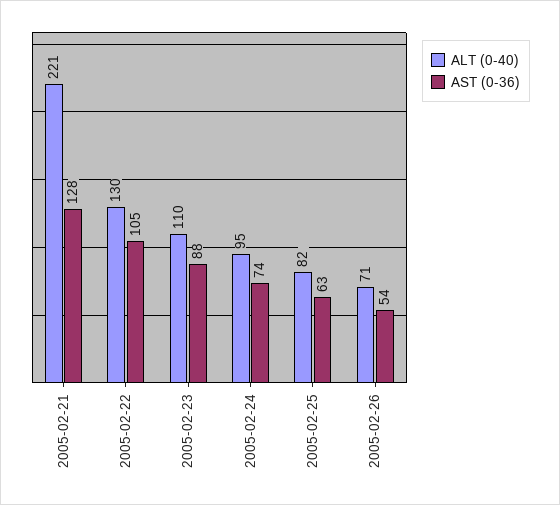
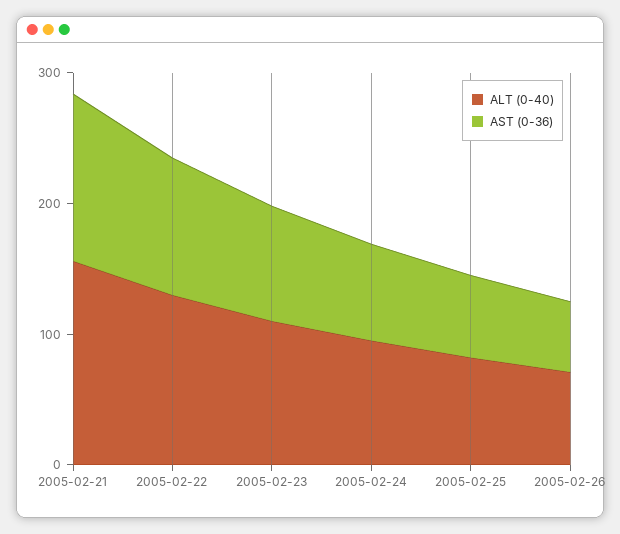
  {
    "ALT (0-40)": {
-     "2005-02-21": 221,
+     "2005-02-21": 160,
      "2005-02-22": 130,
      "2005-02-23": 110,
      "2005-02-24": 95,
      "2005-02-25": 82,
      "2005-02-26": 71
    },
    "AST (0-36)": {
      "2005-02-21": 128,
      "2005-02-22": 105,
      "2005-02-23": 88,
      "2005-02-24": 74,
      "2005-02-25": 63,
      "2005-02-26": 54
    }
  }

